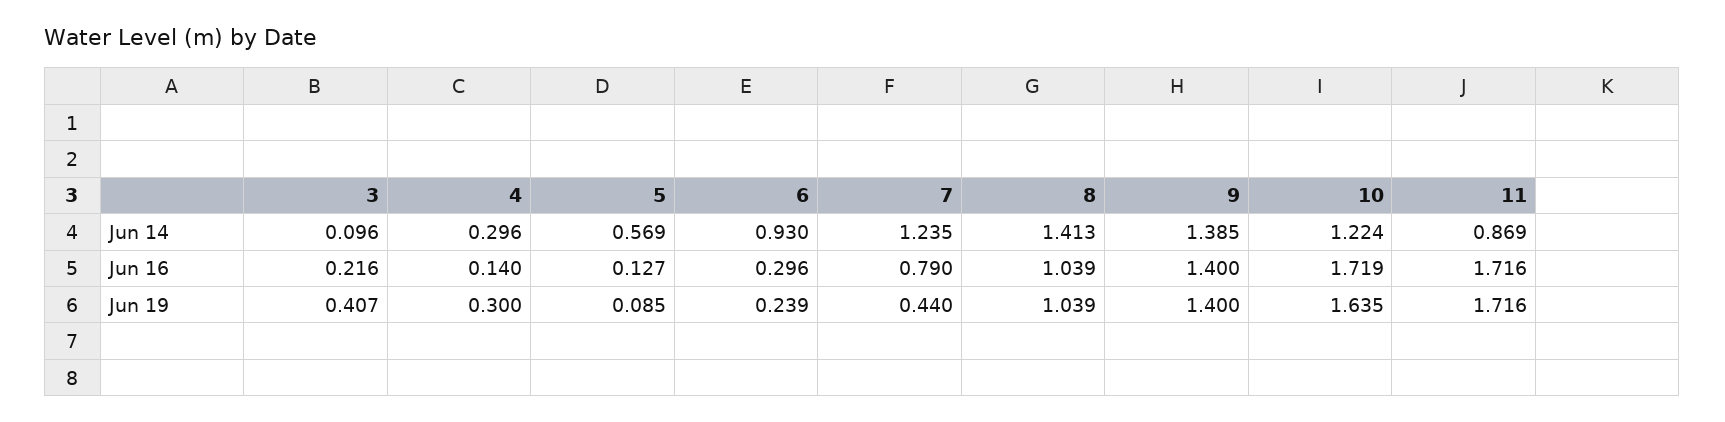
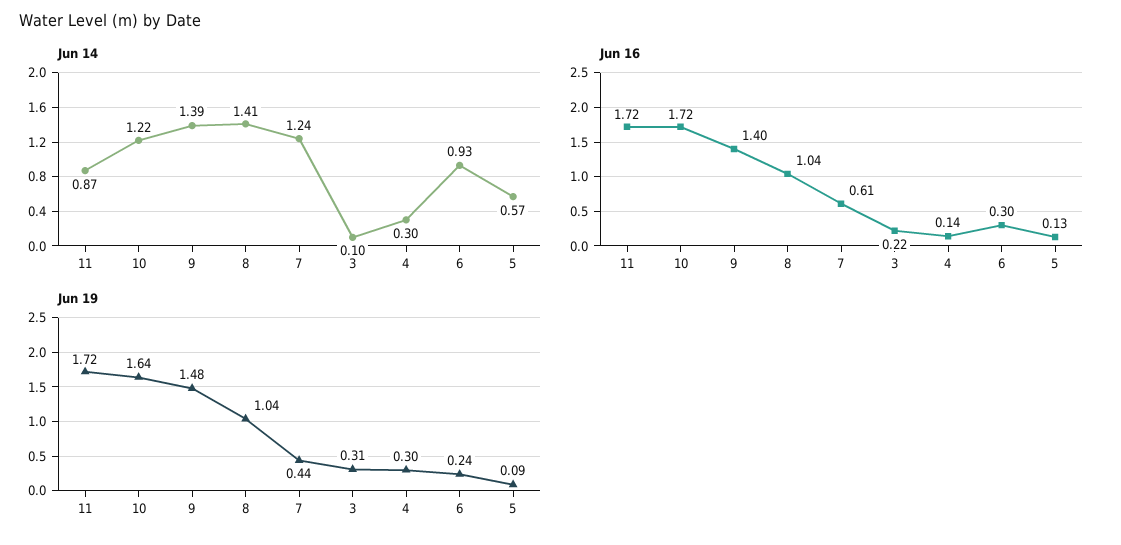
  {
    "Jun 14": {
      "3": 0.096,
      "4": 0.296,
      "5": 0.569,
      "6": 0.93,
      "7": 1.235,
      "8": 1.413,
      "9": 1.385,
      "10": 1.224,
      "11": 0.869
    },
    "Jun 16": {
      "3": 0.216,
      "4": 0.14,
      "5": 0.127,
      "6": 0.296,
-     "7": 0.79,
+     "7": 0.61,
      "8": 1.039,
      "9": 1.4,
      "10": 1.719,
      "11": 1.716
    },
    "Jun 19": {
-     "3": 0.407,
+     "3": 0.31,
      "4": 0.3,
      "5": 0.085,
      "6": 0.239,
      "7": 0.44,
      "8": 1.039,
-     "9": 1.4,
+     "9": 1.48,
      "10": 1.635,
      "11": 1.716
    }
  }

